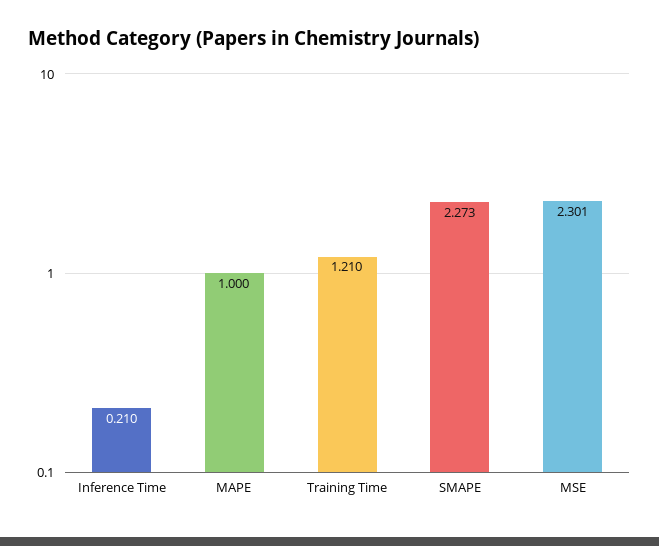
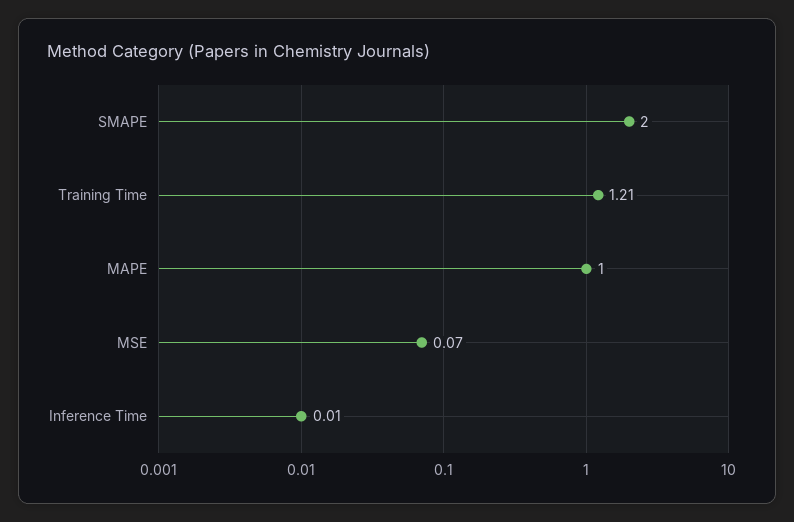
  {
-   "Inference Time": 0.21,
+   "Inference Time": 0.01,
    "MAPE": 1,
    "Training Time": 1.21,
-   "SMAPE": 2.273,
+   "SMAPE": 2,
-   "MSE": 2.301
+   "MSE": 0.07
  }

